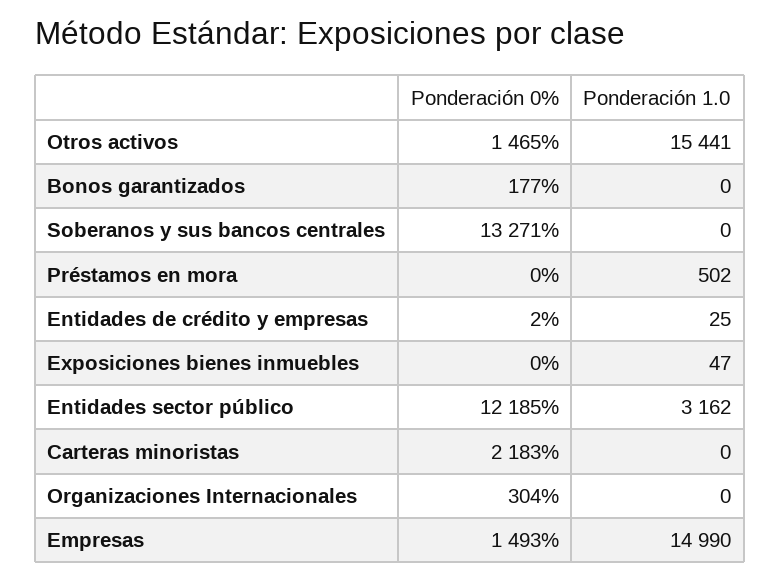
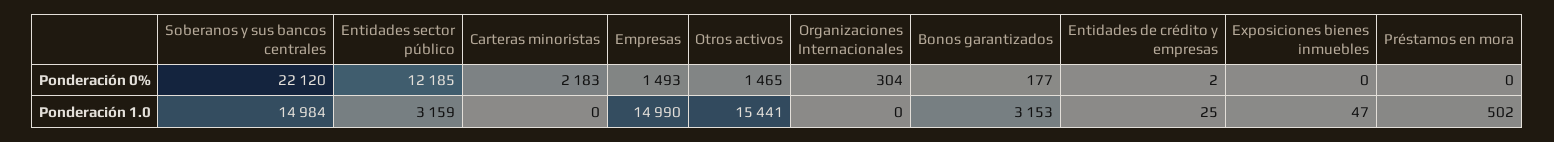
  {
    "Ponderación 0%": {
      "Otros activos": 1465,
      "Bonos garantizados": 177,
-     "Soberanos y sus bancos centrales": 13271,
+     "Soberanos y sus bancos centrales": 22120,
      "Préstamos en mora": 0,
      "Entidades de crédito y empresas": 2,
      "Exposiciones bienes inmuebles": 0,
      "Entidades sector público": 12185,
      "Carteras minoristas": 2183,
      "Organizaciones Internacionales": 304,
      "Empresas": 1493
    },
    "Ponderación 1.0": {
      "Otros activos": 15441,
-     "Bonos garantizados": 0,
+     "Bonos garantizados": 3153,
-     "Soberanos y sus bancos centrales": 0,
+     "Soberanos y sus bancos centrales": 14984,
      "Préstamos en mora": 502,
      "Entidades de crédito y empresas": 25,
      "Exposiciones bienes inmuebles": 47,
-     "Entidades sector público": 3162,
+     "Entidades sector público": 3159,
      "Carteras minoristas": 0,
      "Organizaciones Internacionales": 0,
      "Empresas": 14990
    }
  }

